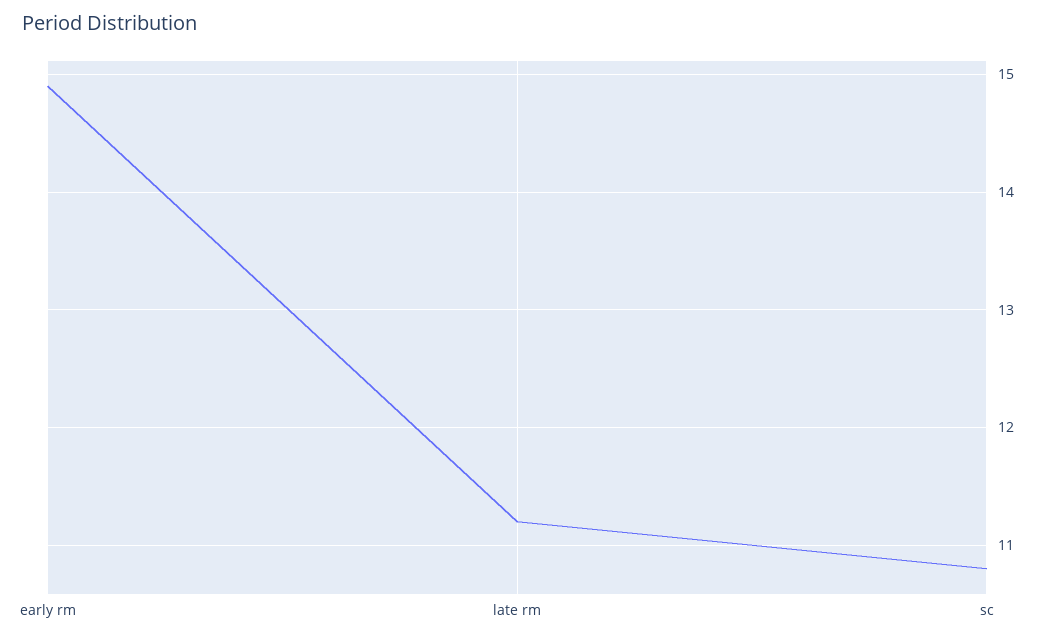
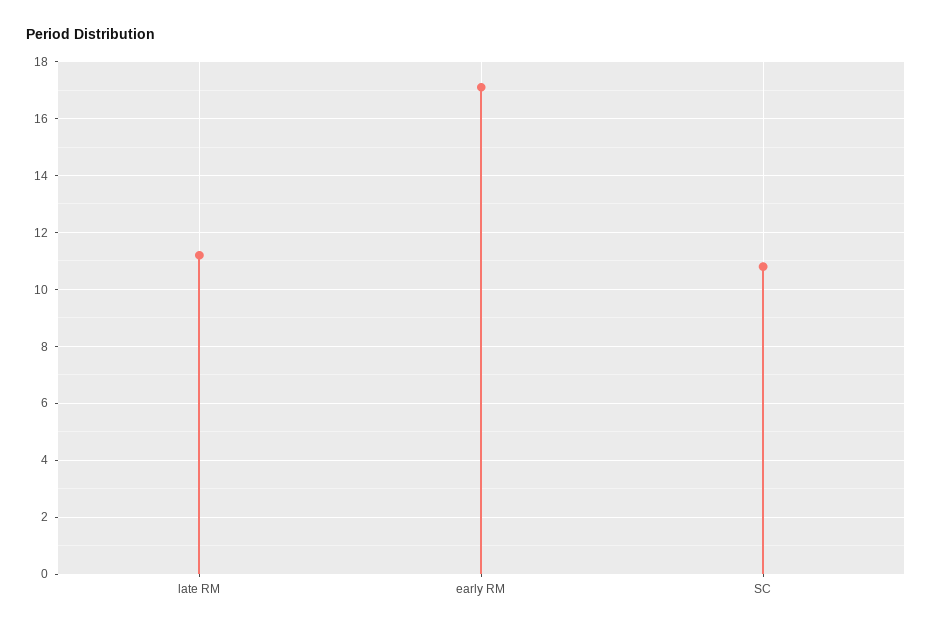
  {
-   "early rm": 14.9,
+   "early rm": 17,
    "late rm": 11.2,
    "sc": 10.8
  }

